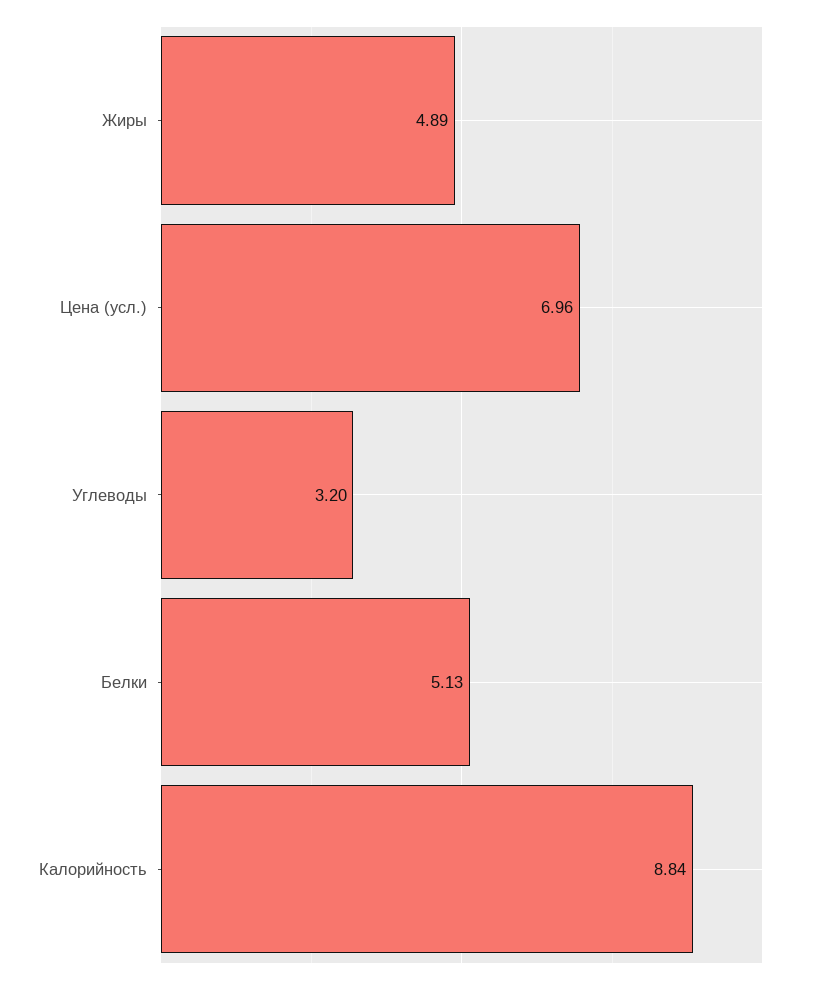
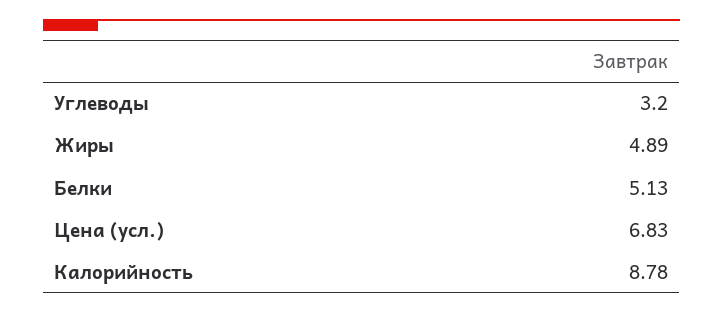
  {
    "Жиры": 4.89,
-   "Цена (усл.)": 6.96,
+   "Цена (усл.)": 6.83,
    "Углеводы": 3.2,
    "Белки": 5.13,
-   "Калорийность": 8.84
+   "Калорийность": 8.78
  }

